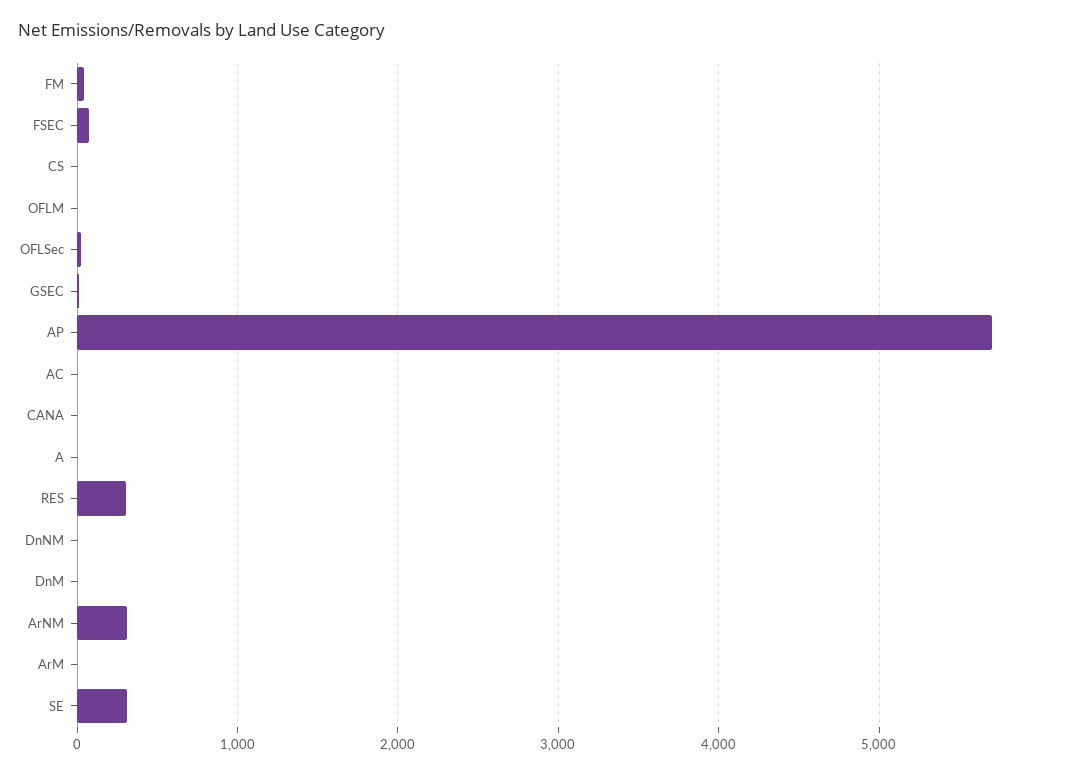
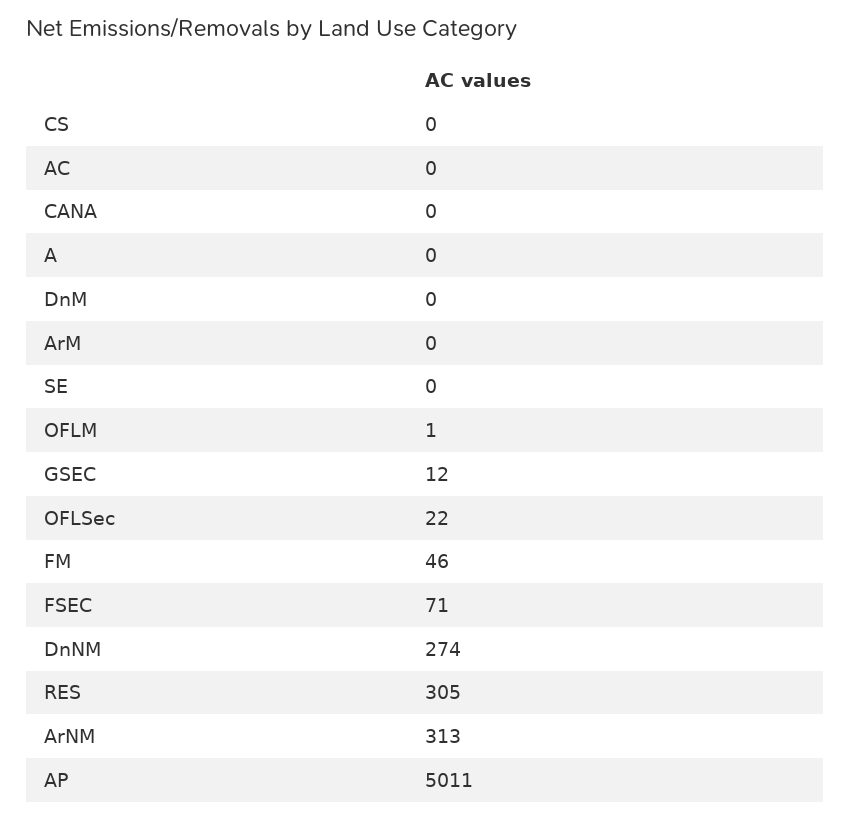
  {
    "FM": 46,
    "FSEC": 71,
    "CS": 0,
    "OFLM": 1,
    "OFLSec": 22,
    "GSEC": 12,
-   "AP": 5700,
+   "AP": 5011,
    "AC": 0,
    "CANA": 0,
    "A": 0,
    "RES": 305,
-   "DnNM": 0,
+   "DnNM": 274,
    "DnM": 0,
    "ArNM": 313,
    "ArM": 0,
-   "SE": 300
+   "SE": 0
  }

